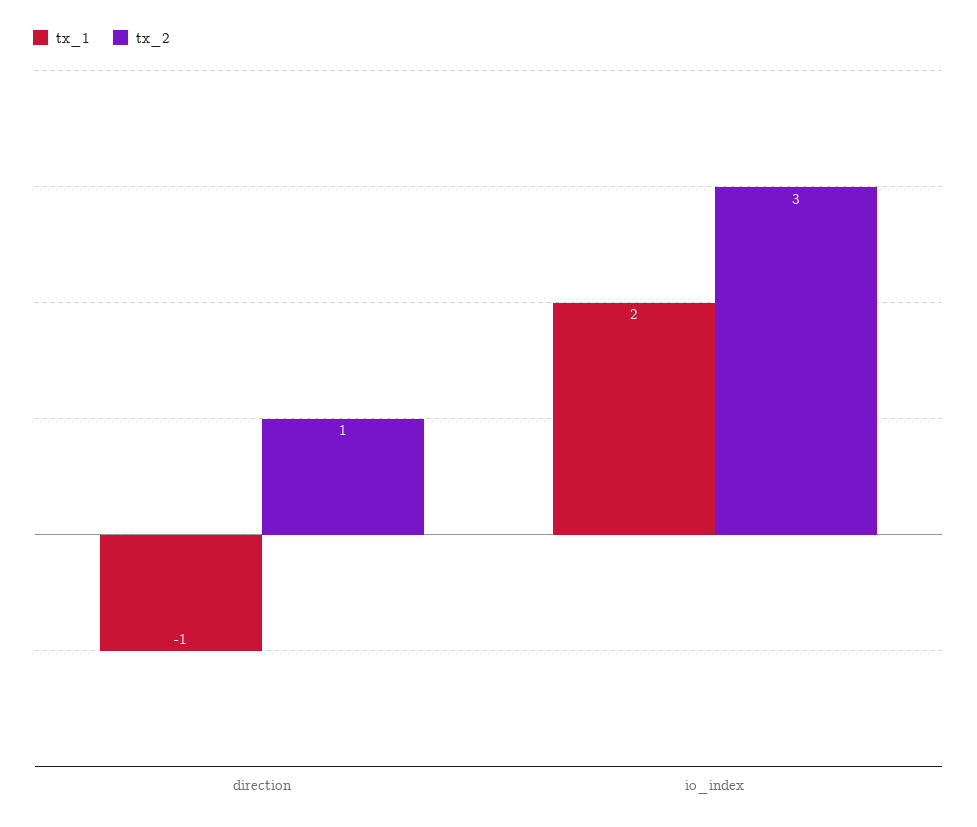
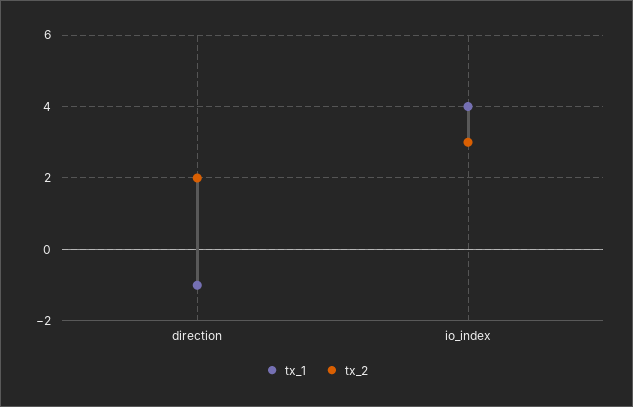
  {
    "tx_1": {
      "direction": -1,
-     "io_index": 2
+     "io_index": 4
    },
    "tx_2": {
-     "direction": 1,
+     "direction": 2,
      "io_index": 3
    }
  }

